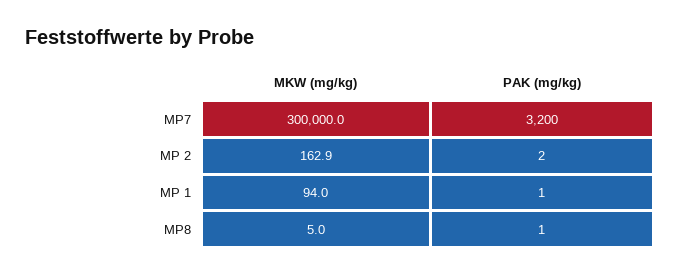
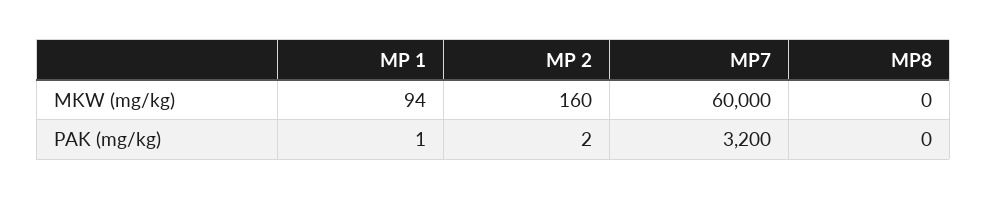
  {
    "MKW (mg/kg)": {
-     "MP7": 300000,
+     "MP7": 60000,
-     "MP 2": 162.9,
+     "MP 2": 160,
      "MP 1": 94,
-     "MP8": 5
+     "MP8": 0
    },
    "PAK (mg/kg)": {
      "MP7": 3200,
      "MP 2": 2,
      "MP 1": 1,
-     "MP8": 1
+     "MP8": 0
    }
  }

